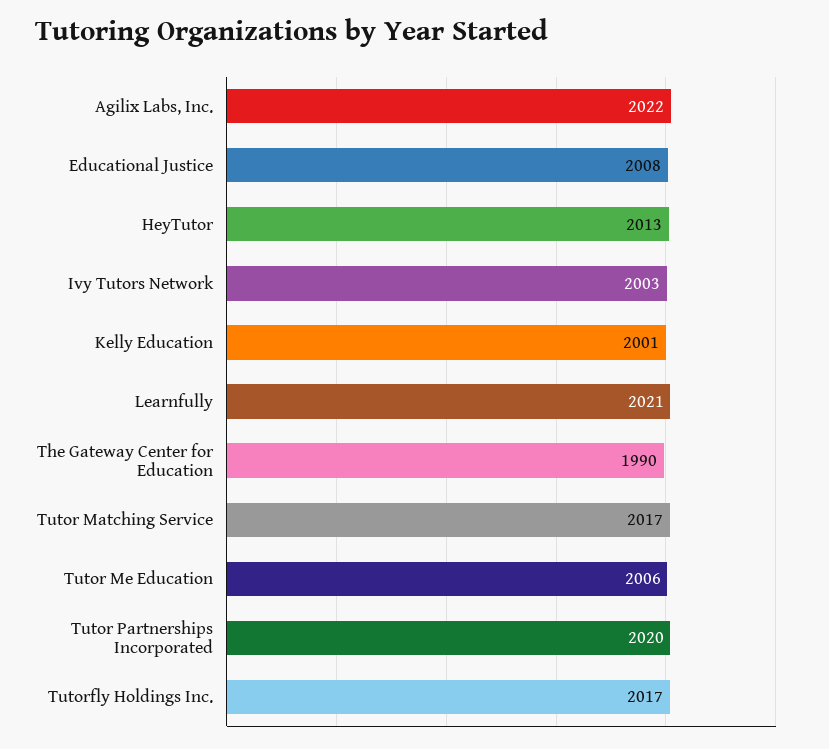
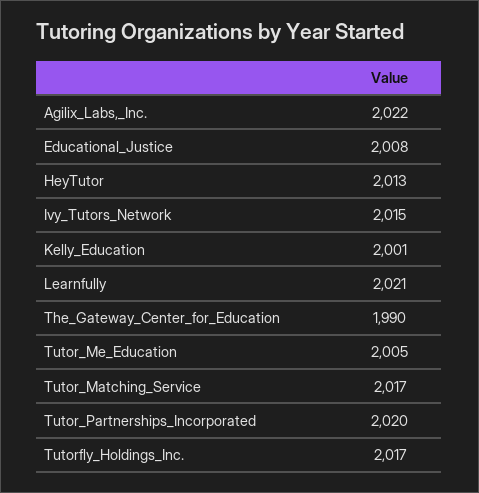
  {
    "Agilix Labs, Inc.": 2022,
    "Educational Justice": 2008,
    "HeyTutor": 2013,
-   "Ivy Tutors Network": 2003,
+   "Ivy Tutors Network": 2015,
    "Kelly Education": 2001,
    "Learnfully": 2021,
    "The Gateway Center for Education": 1990,
    "Tutor Matching Service": 2017,
-   "Tutor Me Education": 2006,
+   "Tutor Me Education": 2005,
    "Tutor Partnerships Incorporated": 2020,
    "Tutorfly Holdings Inc.": 2017
  }

